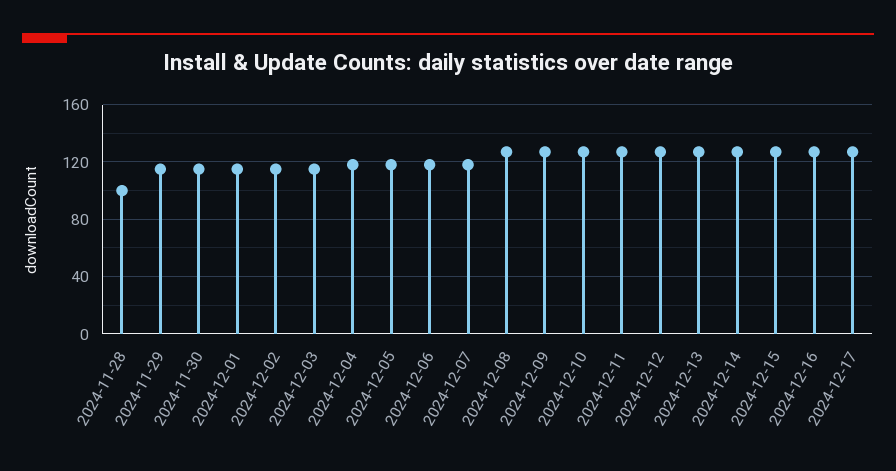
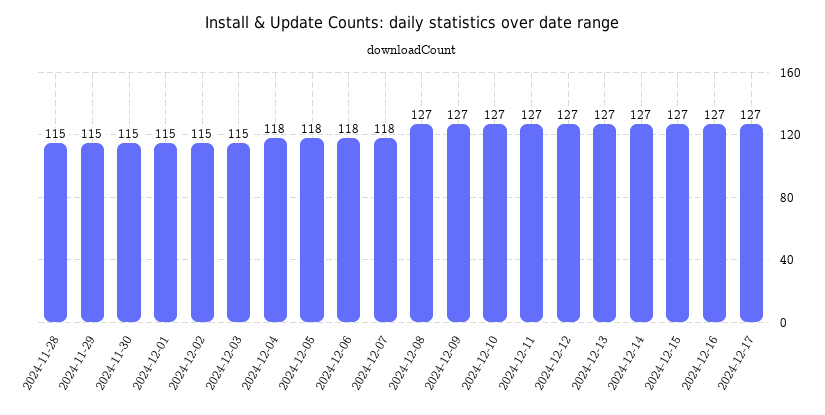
  {
-   "2024-11-28": 100,
+   "2024-11-28": 115,
    "2024-11-29": 115,
    "2024-11-30": 115,
    "2024-12-01": 115,
    "2024-12-02": 115,
    "2024-12-03": 115,
    "2024-12-04": 118,
    "2024-12-05": 118,
    "2024-12-06": 118,
    "2024-12-07": 118,
    "2024-12-08": 127,
    "2024-12-09": 127,
    "2024-12-10": 127,
    "2024-12-11": 127,
    "2024-12-12": 127,
    "2024-12-13": 127,
    "2024-12-14": 127,
    "2024-12-15": 127,
    "2024-12-16": 127,
    "2024-12-17": 127
  }

